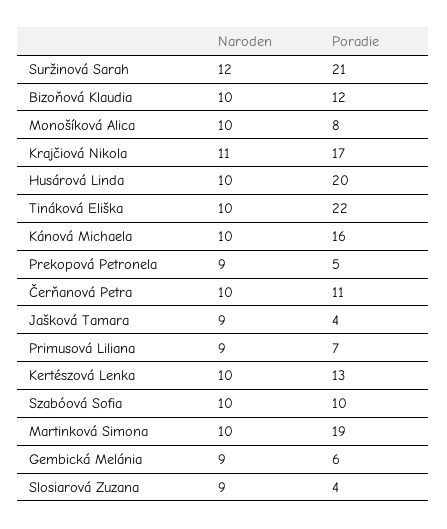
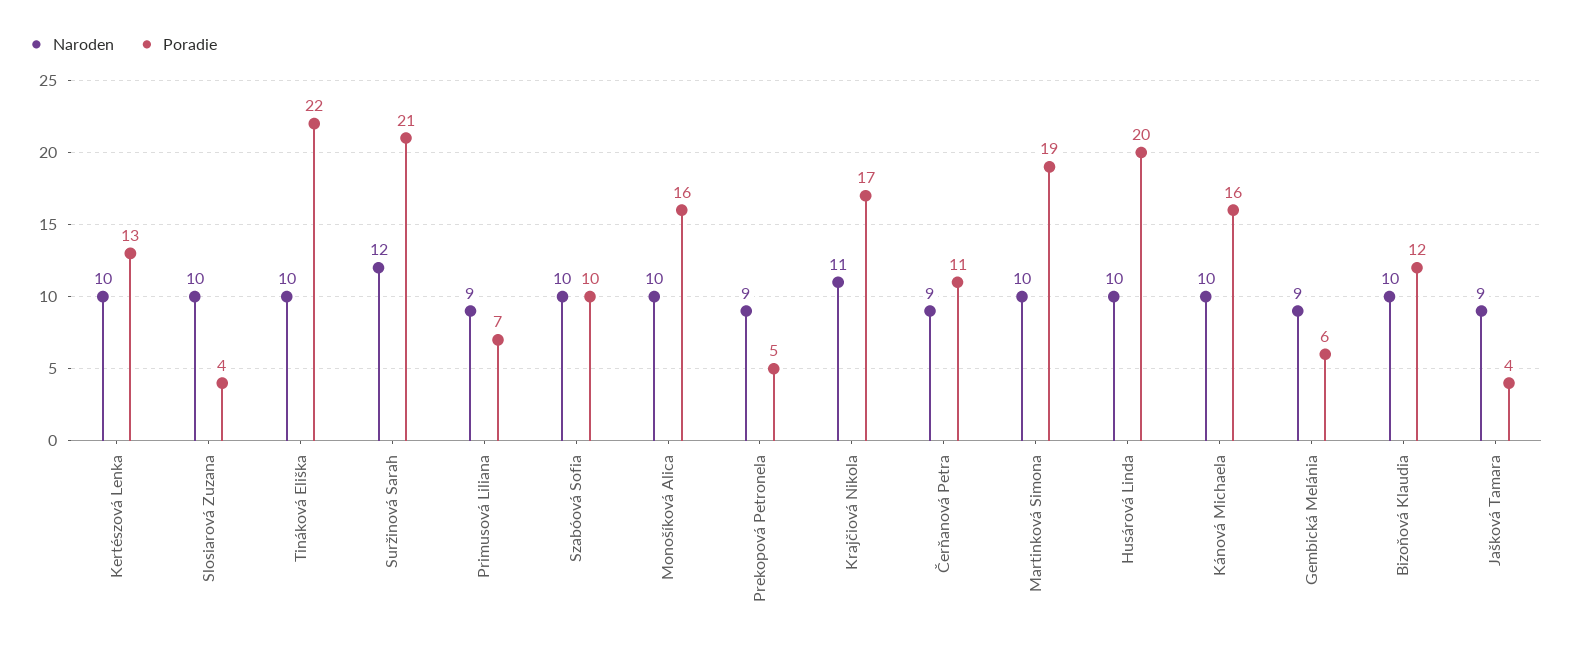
  {
    "Naroden": {
      "Suržinová Sarah": 12,
      "Bizoňová Klaudia": 10,
      "Monošíková Alica": 10,
      "Krajčiová Nikola": 11,
      "Husárová Linda": 10,
      "Tináková Eliška": 10,
      "Kánová Michaela": 10,
      "Prekopová Petronela": 9,
-     "Čerňanová Petra": 10,
+     "Čerňanová Petra": 9,
      "Jašková Tamara": 9,
      "Primusová Liliana": 9,
      "Kertészová Lenka": 10,
      "Szabóová Sofia": 10,
      "Martinková Simona": 10,
      "Gembická Melánia": 9,
-     "Slosiarová Zuzana": 9
+     "Slosiarová Zuzana": 10
    },
    "Poradie": {
      "Suržinová Sarah": 21,
      "Bizoňová Klaudia": 12,
-     "Monošíková Alica": 8,
+     "Monošíková Alica": 16,
      "Krajčiová Nikola": 17,
      "Husárová Linda": 20,
      "Tináková Eliška": 22,
      "Kánová Michaela": 16,
      "Prekopová Petronela": 5,
      "Čerňanová Petra": 11,
      "Jašková Tamara": 4,
      "Primusová Liliana": 7,
      "Kertészová Lenka": 13,
      "Szabóová Sofia": 10,
      "Martinková Simona": 19,
      "Gembická Melánia": 6,
      "Slosiarová Zuzana": 4
    }
  }

